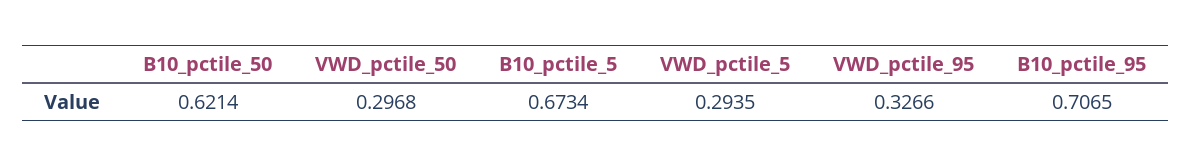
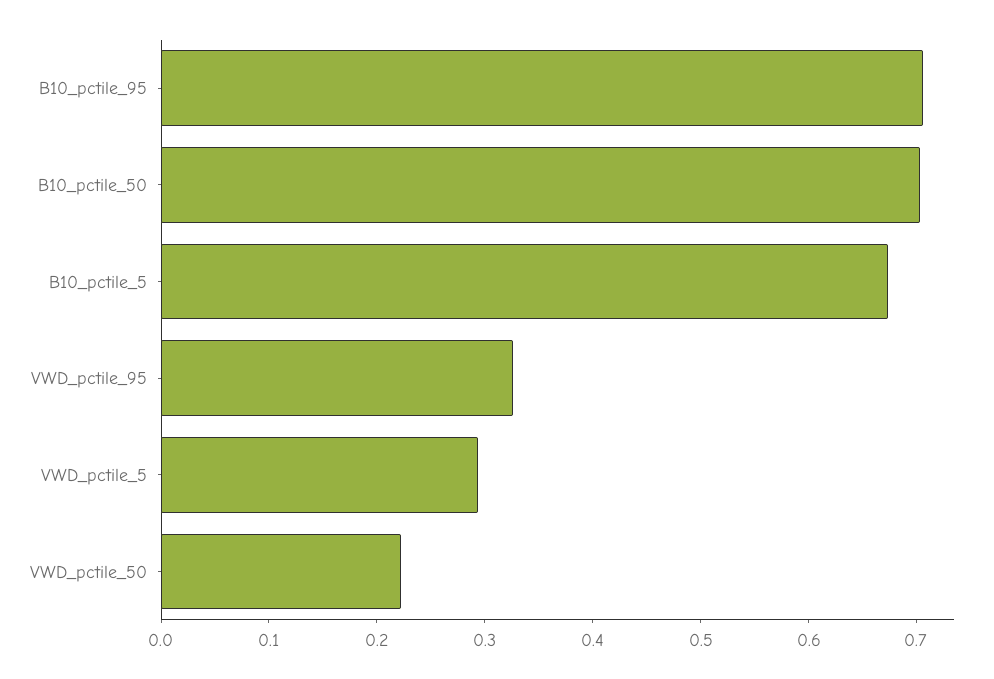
  {
-   "B10_pctile_50": 0.6214,
+   "B10_pctile_50": 0.7,
-   "VWD_pctile_50": 0.2968,
+   "VWD_pctile_50": 0.22,
    "B10_pctile_5": 0.6734,
    "VWD_pctile_5": 0.2935,
    "VWD_pctile_95": 0.3266,
    "B10_pctile_95": 0.7065
  }

